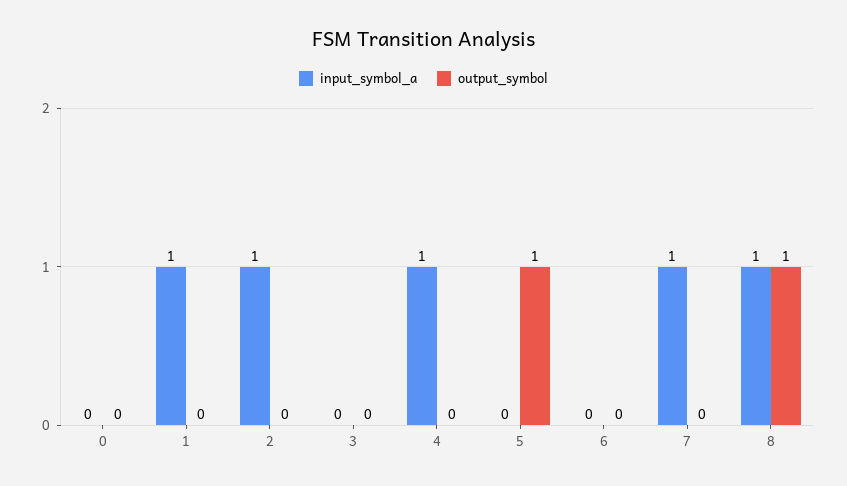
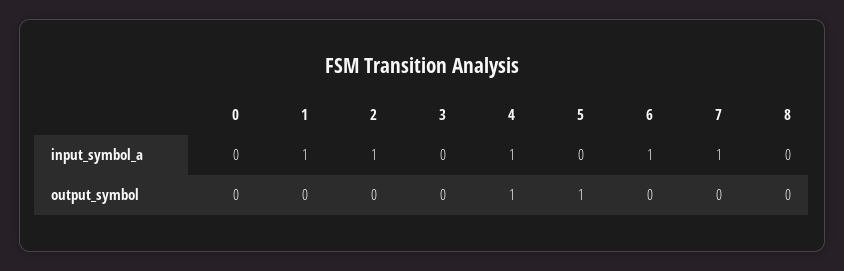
  {
    "input_symbol_a": {
      "0": 0,
      "1": 1,
      "2": 1,
      "3": 0,
      "4": 1,
      "5": 0,
-     "6": 0,
+     "6": 1,
      "7": 1,
-     "8": 1
+     "8": 0
    },
    "output_symbol": {
      "0": 0,
      "1": 0,
      "2": 0,
      "3": 0,
-     "4": 0,
+     "4": 1,
      "5": 1,
      "6": 0,
      "7": 0,
-     "8": 1
+     "8": 0
    }
  }

